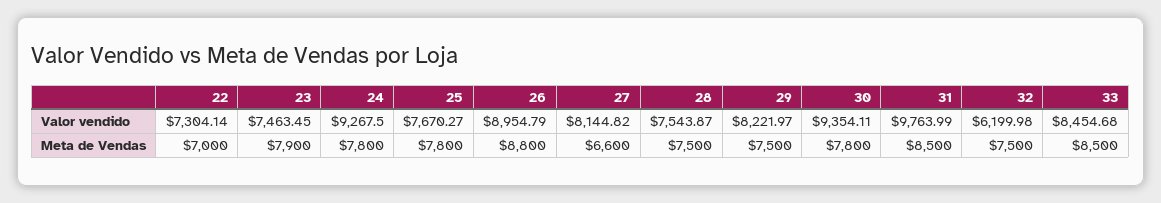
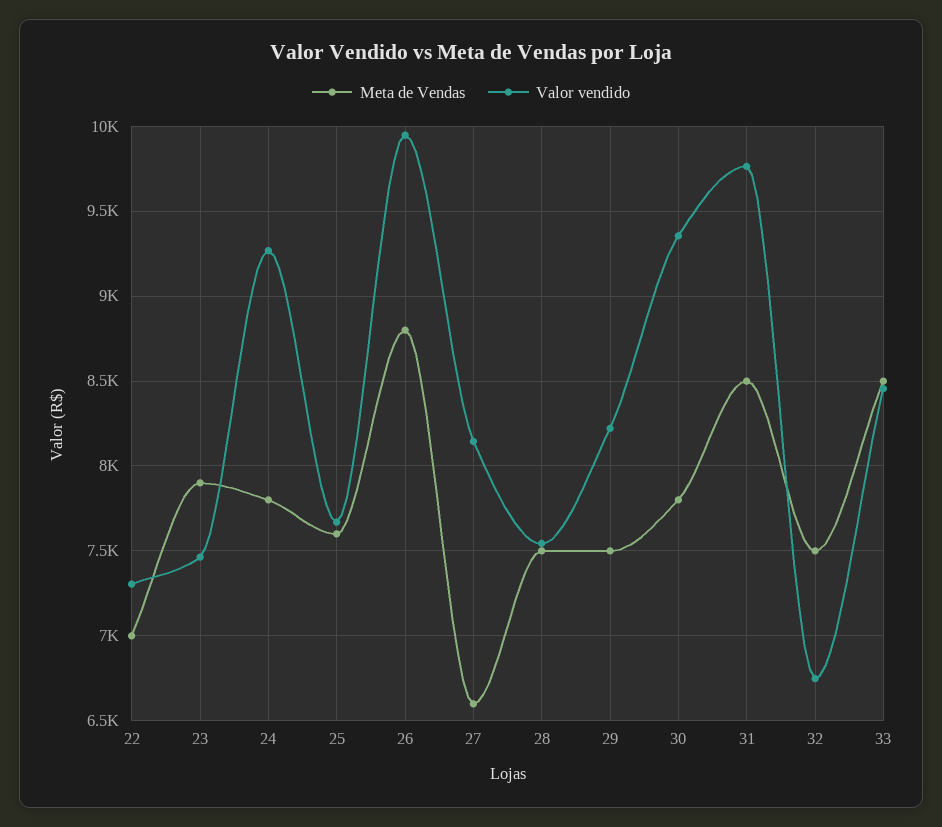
  {
    "Valor vendido": {
      "22": 7304.14,
      "23": 7463.45,
      "24": 9267.5,
      "25": 7670.27,
-     "26": 8954.79,
+     "26": 9950,
      "27": 8144.82,
      "28": 7543.87,
      "29": 8221.97,
      "30": 9354.11,
      "31": 9763.99,
-     "32": 6199.98,
+     "32": 6750,
      "33": 8454.68
    },
    "Meta de Vendas": {
      "22": 7000,
      "23": 7900,
      "24": 7800,
-     "25": 7800,
+     "25": 7600,
      "26": 8800,
      "27": 6600,
      "28": 7500,
      "29": 7500,
      "30": 7800,
      "31": 8500,
      "32": 7500,
      "33": 8500
    }
  }

